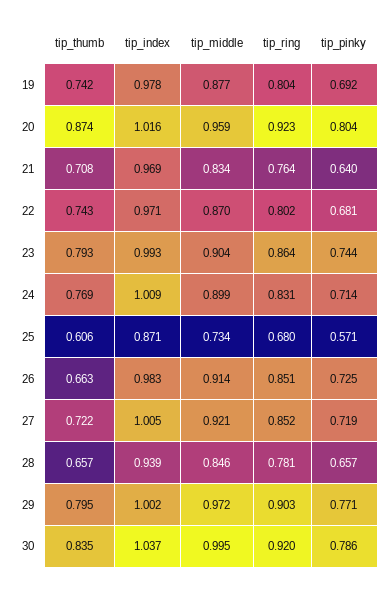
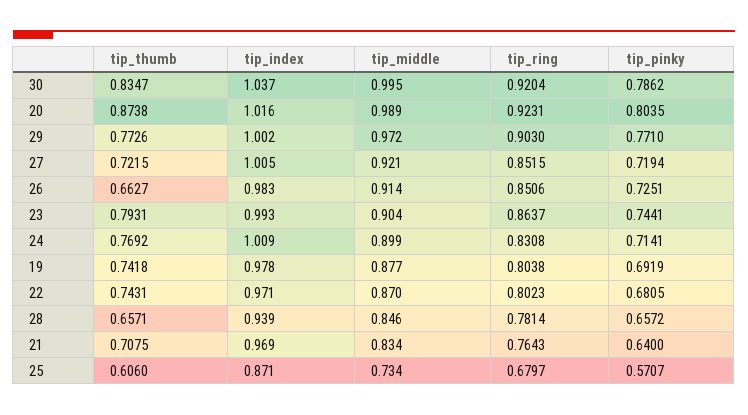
  {
    "tip_thumb": {
      "19": 0.7418,
      "20": 0.8738,
      "21": 0.7075,
      "22": 0.7431,
      "23": 0.7931,
      "24": 0.7692,
      "25": 0.606,
      "26": 0.6627,
      "27": 0.7215,
      "28": 0.6571,
-     "29": 0.795,
+     "29": 0.7726,
      "30": 0.8347
    },
    "tip_index": {
      "19": 0.978,
      "20": 1.016,
      "21": 0.969,
      "22": 0.971,
      "23": 0.993,
      "24": 1.009,
      "25": 0.871,
      "26": 0.983,
      "27": 1.005,
      "28": 0.939,
      "29": 1.002,
      "30": 1.037
    },
    "tip_middle": {
      "19": 0.877,
-     "20": 0.959,
+     "20": 0.989,
      "21": 0.834,
      "22": 0.87,
      "23": 0.904,
      "24": 0.899,
      "25": 0.734,
      "26": 0.914,
      "27": 0.921,
      "28": 0.846,
      "29": 0.972,
      "30": 0.995
    },
    "tip_ring": {
      "19": 0.8038,
      "20": 0.9231,
      "21": 0.7643,
      "22": 0.8023,
      "23": 0.8637,
      "24": 0.8308,
      "25": 0.6797,
      "26": 0.8506,
      "27": 0.8515,
      "28": 0.7814,
      "29": 0.903,
      "30": 0.9204
    },
    "tip_pinky": {
      "19": 0.6919,
      "20": 0.8035,
      "21": 0.64,
      "22": 0.6805,
      "23": 0.7441,
      "24": 0.7141,
      "25": 0.5707,
      "26": 0.7251,
      "27": 0.7194,
      "28": 0.6572,
      "29": 0.771,
      "30": 0.7862
    }
  }

